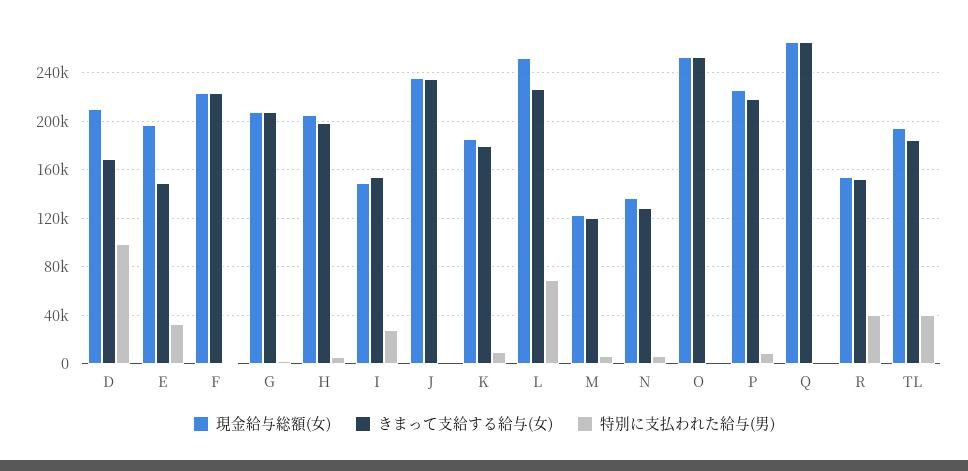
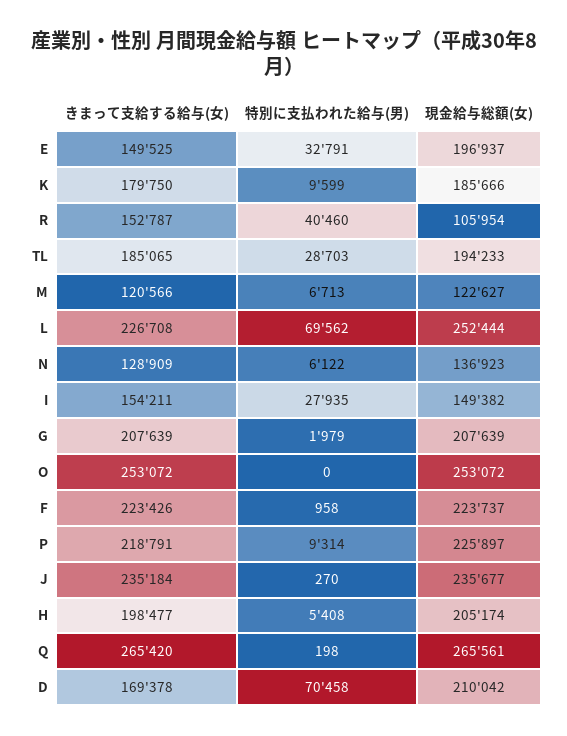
  {
    "現金給与総額(女)": {
      "D": 210042,
      "E": 196937,
      "F": 223737,
      "G": 207639,
      "H": 205174,
      "I": 149382,
      "J": 235677,
      "K": 185666,
      "L": 252444,
      "M": 122627,
      "N": 136923,
      "O": 253072,
      "P": 225897,
      "Q": 265561,
-     "R": 155000,
+     "R": 105954,
      "TL": 194233
    },
    "きまって支給する給与(女)": {
      "D": 169378,
      "E": 149525,
      "F": 223426,
      "G": 207639,
      "H": 198477,
      "I": 154211,
      "J": 235184,
      "K": 179750,
      "L": 226708,
      "M": 120566,
      "N": 128909,
      "O": 253072,
      "P": 218791,
      "Q": 265420,
      "R": 152787,
      "TL": 185065
    },
    "特別に支払われた給与(男)": {
-     "D": 100000,
+     "D": 70458,
      "E": 32791,
      "F": 958,
      "G": 1979,
      "H": 5408,
      "I": 27935,
      "J": 270,
      "K": 9599,
      "L": 69562,
      "M": 6713,
      "N": 6122,
      "O": 0,
      "P": 9314,
      "Q": 198,
      "R": 40460,
-     "TL": 40000
+     "TL": 28703
    }
  }

